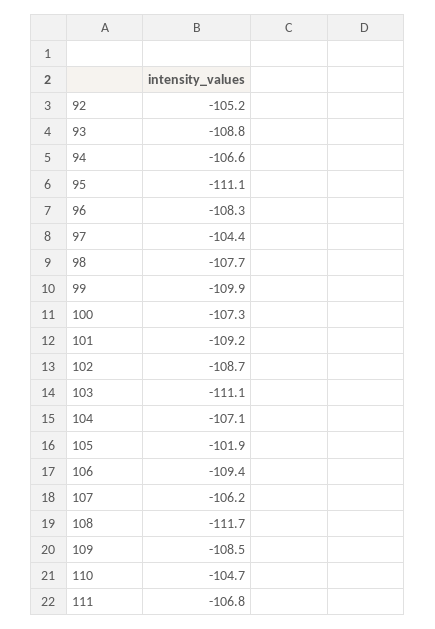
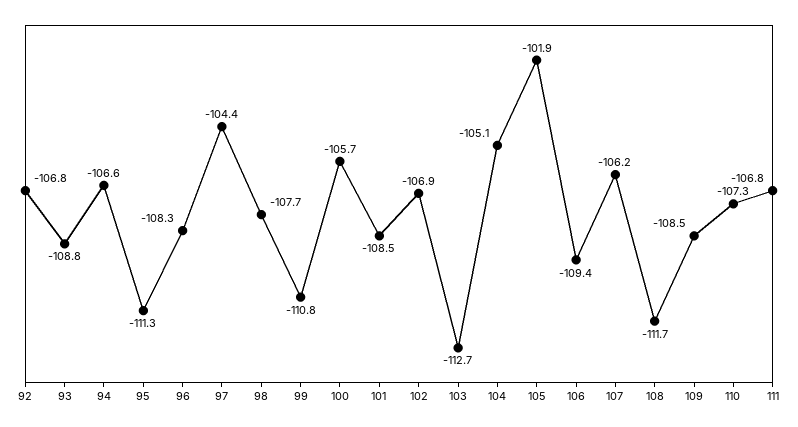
  {
-   "92": -105.2,
+   "92": -106.8,
    "93": -108.8,
    "94": -106.6,
-   "95": -111.1,
+   "95": -111.3,
    "96": -108.3,
    "97": -104.4,
    "98": -107.7,
-   "99": -109.9,
+   "99": -110.8,
-   "100": -107.3,
+   "100": -105.7,
-   "101": -109.2,
+   "101": -108.5,
-   "102": -108.7,
+   "102": -106.9,
-   "103": -111.1,
+   "103": -112.7,
-   "104": -107.1,
+   "104": -105.1,
    "105": -101.9,
    "106": -109.4,
    "107": -106.2,
    "108": -111.7,
    "109": -108.5,
-   "110": -104.7,
+   "110": -107.3,
    "111": -106.8
  }

